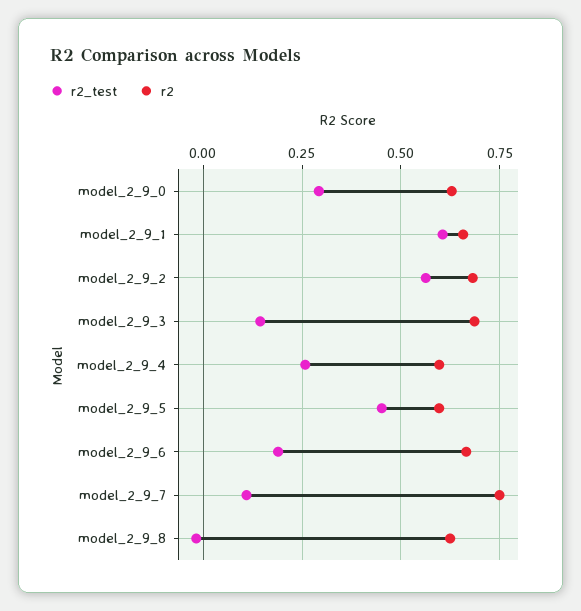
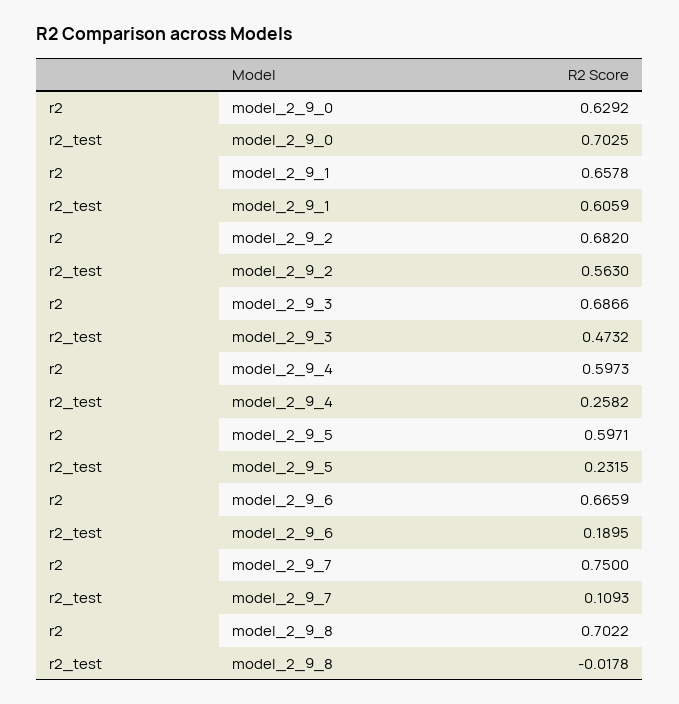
  {
    "r2_test": {
-     "model_2_9_0": 0.3,
+     "model_2_9_0": 0.7025,
      "model_2_9_1": 0.6059,
      "model_2_9_2": 0.563,
-     "model_2_9_3": 0.15,
+     "model_2_9_3": 0.4732,
      "model_2_9_4": 0.2582,
-     "model_2_9_5": 0.45,
+     "model_2_9_5": 0.2315,
      "model_2_9_6": 0.1895,
      "model_2_9_7": 0.1093,
      "model_2_9_8": -0.0178
    },
    "r2": {
      "model_2_9_0": 0.6292,
      "model_2_9_1": 0.6578,
      "model_2_9_2": 0.682,
      "model_2_9_3": 0.6866,
      "model_2_9_4": 0.5973,
      "model_2_9_5": 0.5971,
      "model_2_9_6": 0.6659,
      "model_2_9_7": 0.75,
-     "model_2_9_8": 0.625
+     "model_2_9_8": 0.7022
    }
  }

